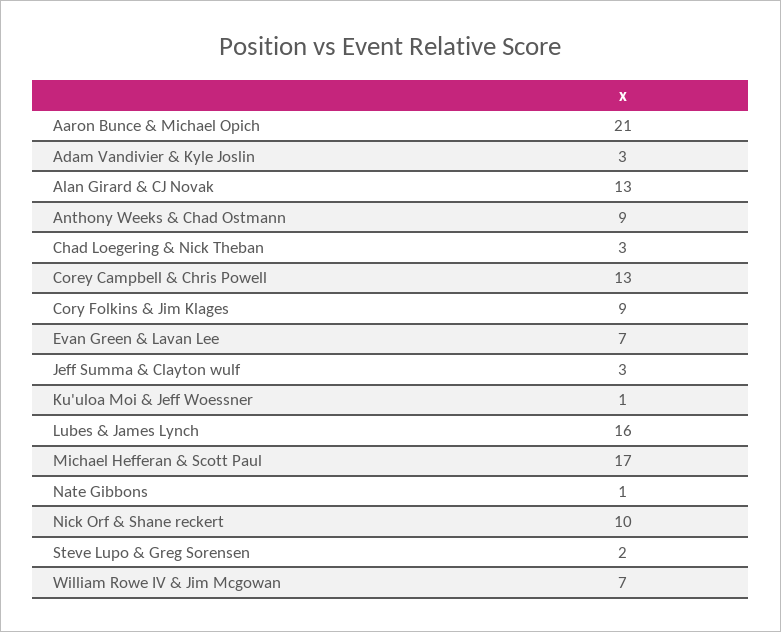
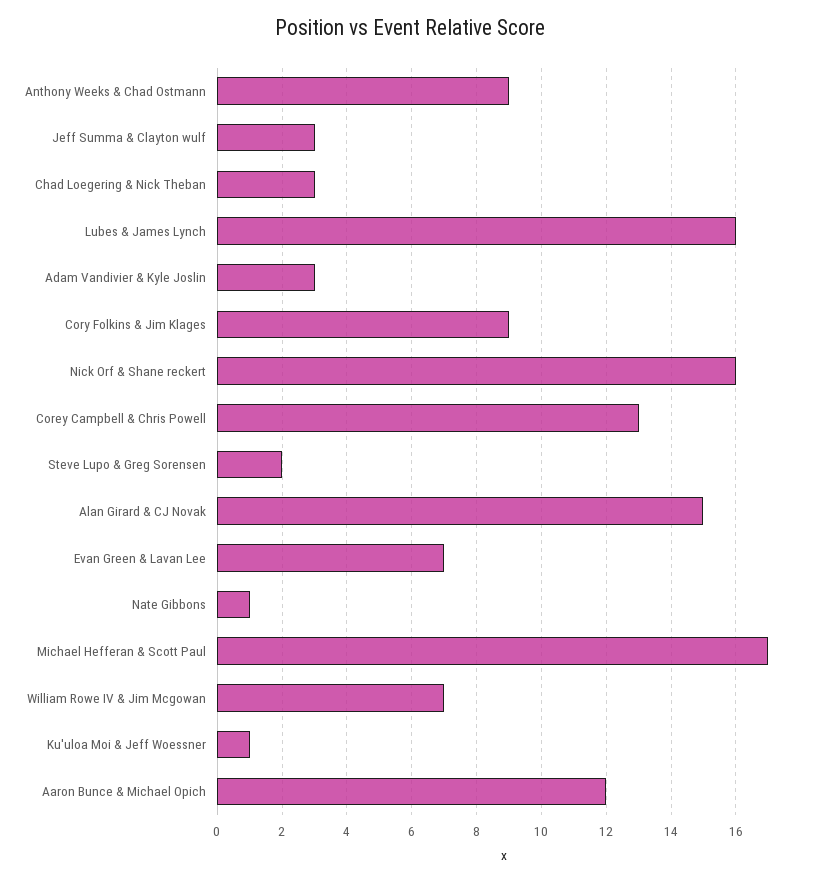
  {
-   "Aaron Bunce & Michael Opich": 21,
+   "Aaron Bunce & Michael Opich": 12,
    "Adam Vandivier & Kyle Joslin": 3,
-   "Alan Girard & CJ Novak": 13,
+   "Alan Girard & CJ Novak": 15,
    "Anthony Weeks & Chad Ostmann": 9,
    "Chad Loegering & Nick Theban": 3,
    "Corey Campbell & Chris Powell": 13,
    "Cory Folkins & Jim Klages": 9,
    "Evan Green & Lavan Lee": 7,
    "Jeff Summa & Clayton wulf": 3,
    "Ku'uloa Moi & Jeff Woessner": 1,
    "Lubes & James Lynch": 16,
    "Michael Hefferan & Scott Paul": 17,
    "Nate Gibbons": 1,
-   "Nick Orf & Shane reckert": 10,
+   "Nick Orf & Shane reckert": 16,
    "Steve Lupo & Greg Sorensen": 2,
    "William Rowe IV & Jim Mcgowan": 7
  }

